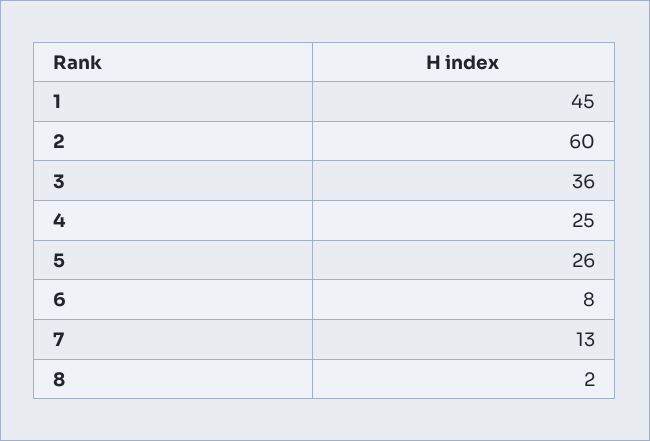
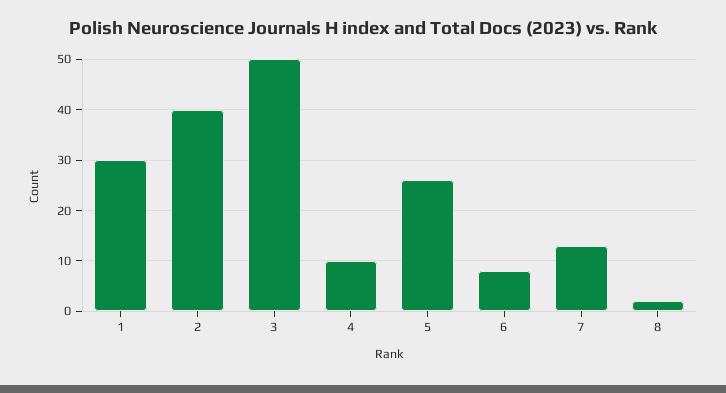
  {
-   "1": 45,
+   "1": 30,
-   "2": 60,
+   "2": 40,
-   "3": 36,
+   "3": 50,
-   "4": 25,
+   "4": 10,
    "5": 26,
    "6": 8,
    "7": 13,
    "8": 2
  }

